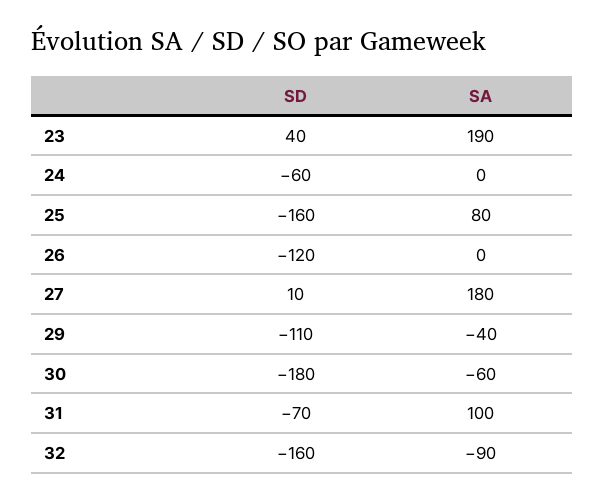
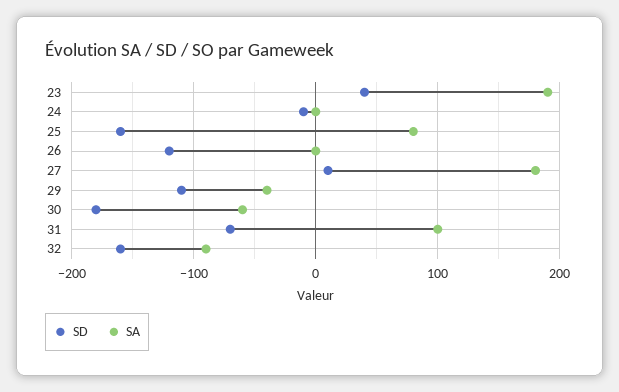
  {
    "SD": {
      "23": 40,
-     "24": -60,
+     "24": -10,
      "25": -160,
      "26": -120,
      "27": 10,
      "29": -110,
      "30": -180,
      "31": -70,
      "32": -160
    },
    "SA": {
      "23": 190,
      "24": 0,
      "25": 80,
      "26": 0,
      "27": 180,
      "29": -40,
      "30": -60,
      "31": 100,
      "32": -90
    }
  }

